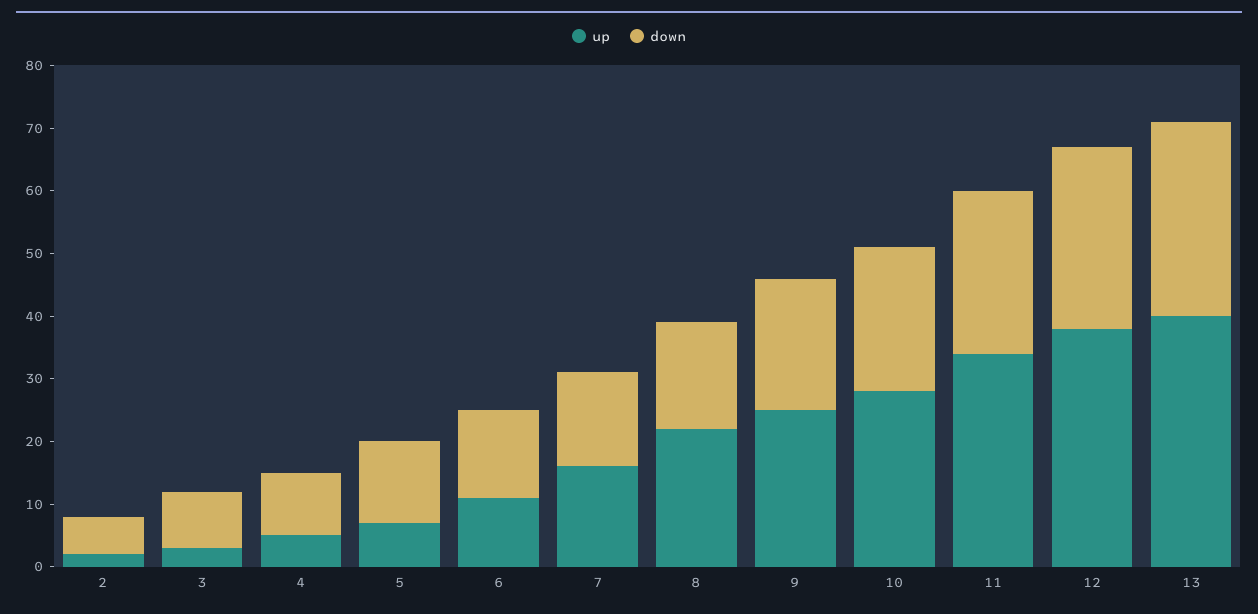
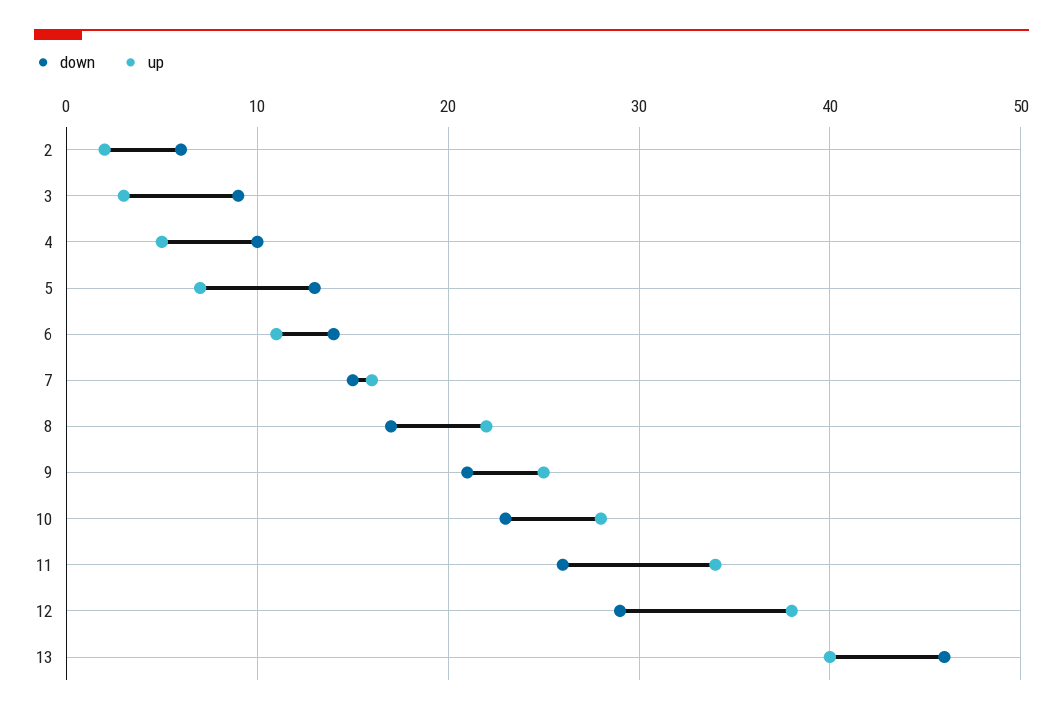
  {
    "up": {
      "2": 2,
      "3": 3,
      "4": 5,
      "5": 7,
      "6": 11,
      "7": 16,
      "8": 22,
      "9": 25,
      "10": 28,
      "11": 34,
      "12": 38,
      "13": 40
    },
    "down": {
      "2": 6,
      "3": 9,
      "4": 10,
      "5": 13,
      "6": 14,
      "7": 15,
      "8": 17,
      "9": 21,
      "10": 23,
      "11": 26,
      "12": 29,
-     "13": 30
+     "13": 46
    }
  }

